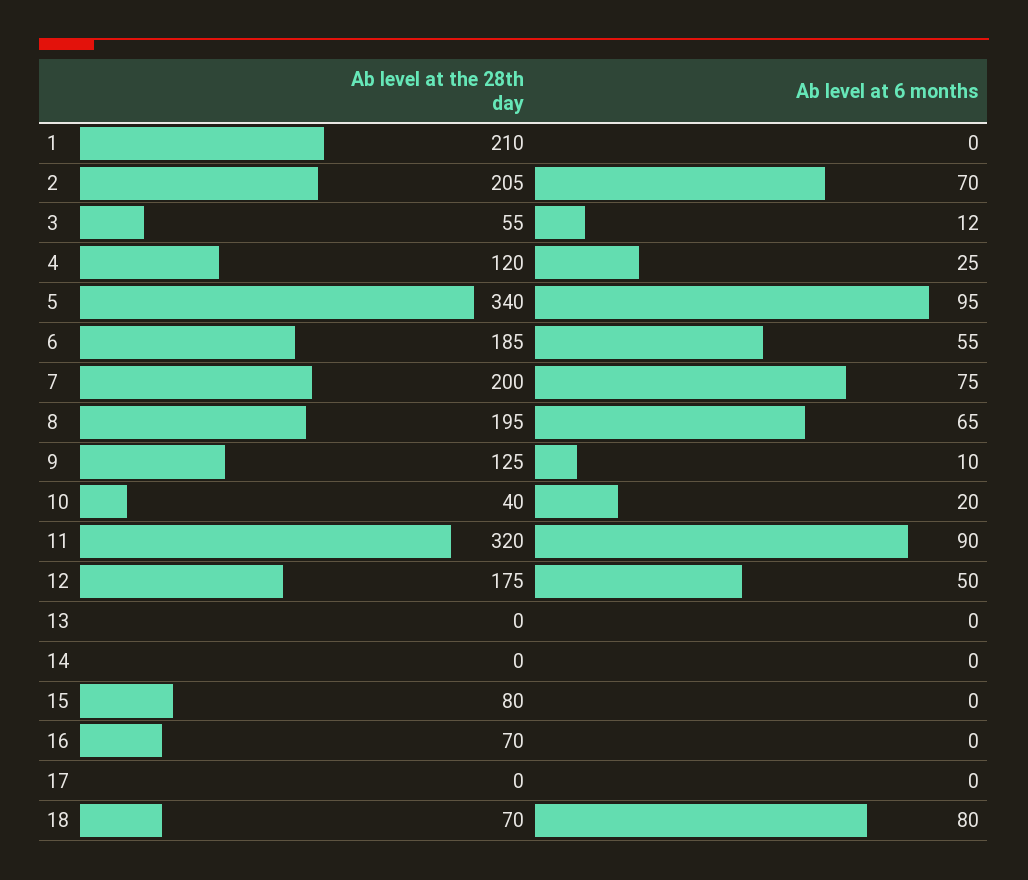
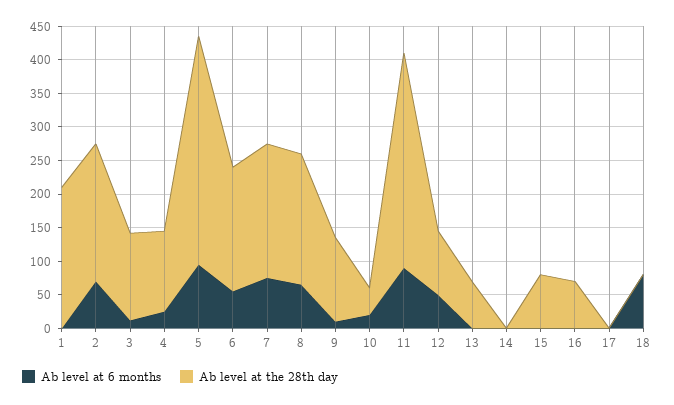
  {
    "Ab level at the 28th day": {
      "1": 210,
      "2": 205,
-     "3": 55,
+     "3": 125,
      "4": 120,
      "5": 340,
      "6": 185,
      "7": 200,
      "8": 195,
      "9": 125,
      "10": 40,
      "11": 320,
-     "12": 175,
+     "12": 100,
-     "13": 0,
+     "13": 75,
      "14": 0,
      "15": 80,
      "16": 70,
      "17": 0,
-     "18": 70
+     "18": 0
    },
    "Ab level at 6 months": {
      "1": 0,
      "2": 70,
      "3": 12,
      "4": 25,
      "5": 95,
      "6": 55,
      "7": 75,
      "8": 65,
      "9": 10,
      "10": 20,
      "11": 90,
      "12": 50,
      "13": 0,
      "14": 0,
      "15": 0,
      "16": 0,
      "17": 0,
      "18": 80
    }
  }

